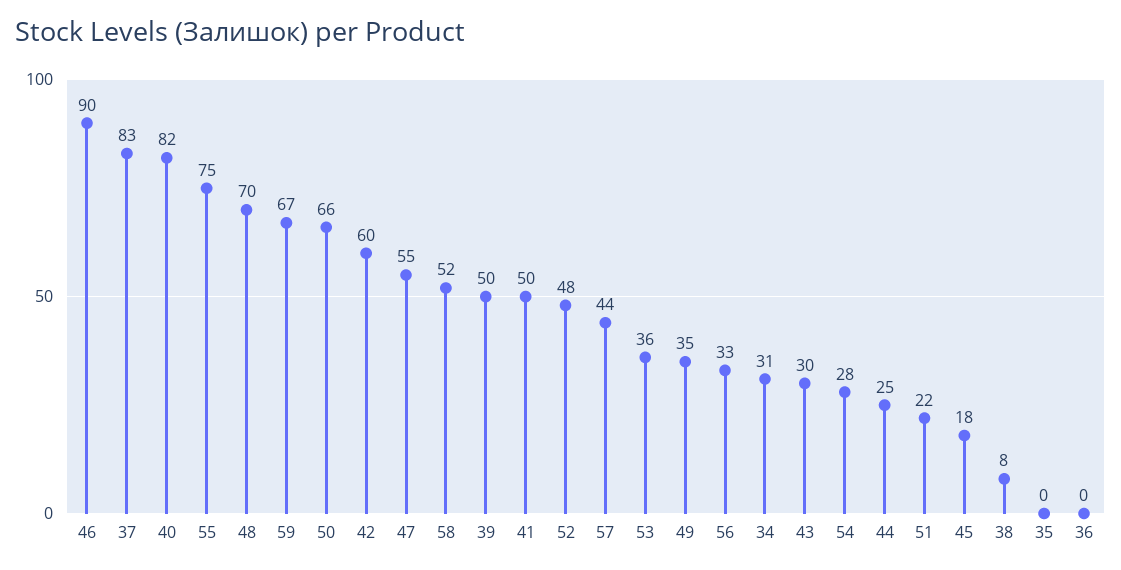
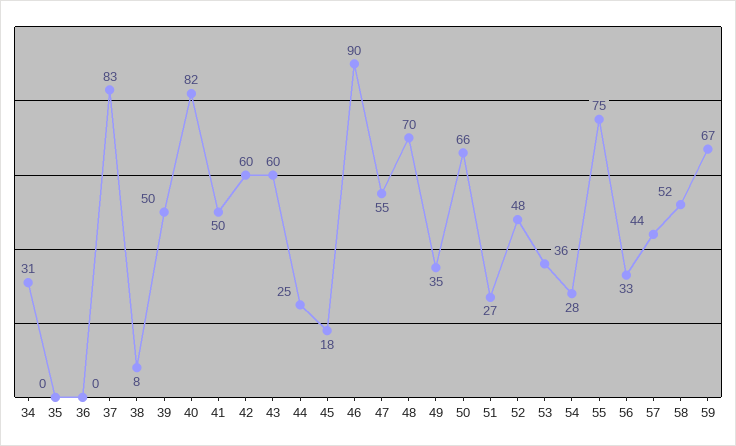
  {
    "46": 90,
    "37": 83,
    "40": 82,
    "55": 75,
    "48": 70,
    "59": 67,
    "50": 66,
    "42": 60,
    "47": 55,
    "58": 52,
    "39": 50,
    "41": 50,
    "52": 48,
    "57": 44,
    "53": 36,
    "49": 35,
    "56": 33,
    "34": 31,
-   "43": 30,
+   "43": 60,
    "54": 28,
    "44": 25,
-   "51": 22,
+   "51": 27,
    "45": 18,
    "38": 8,
    "35": 0,
    "36": 0
  }

